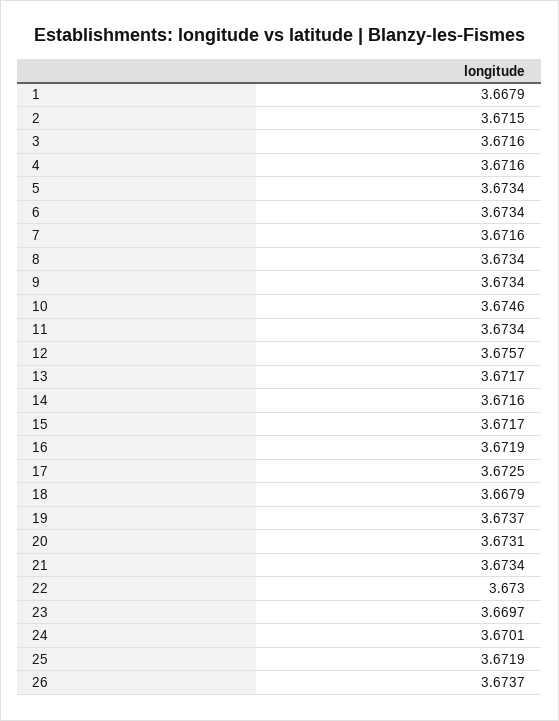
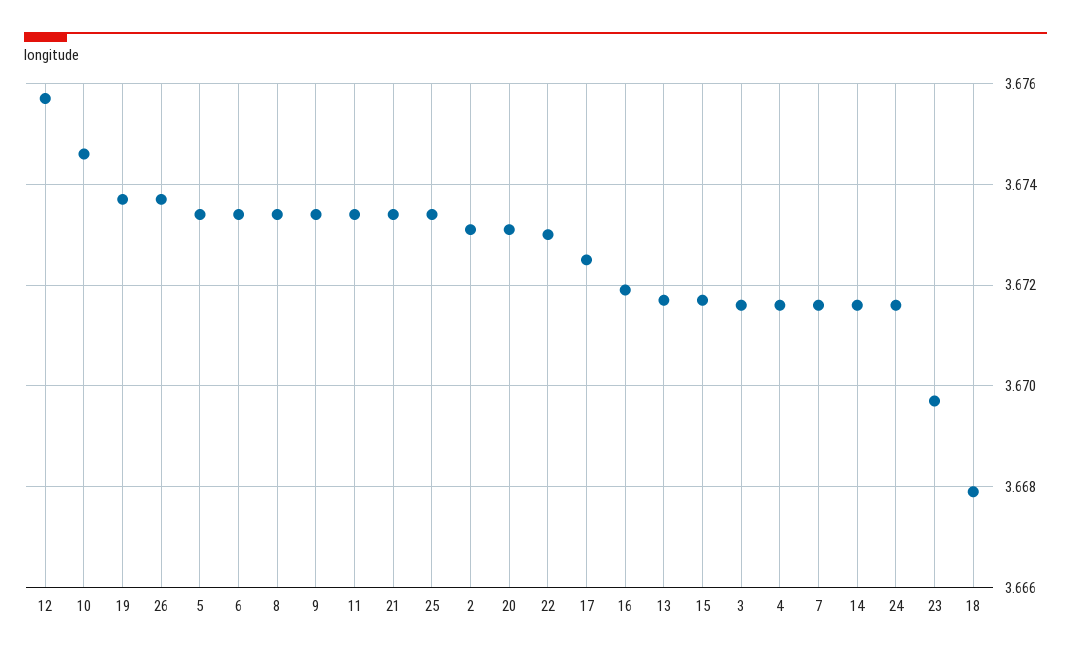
  {
-   "1": 3.6679,
-   "2": 3.6715,
+   "2": 3.673,
    "3": 3.6716,
    "4": 3.6716,
    "5": 3.6734,
    "6": 3.6734,
    "7": 3.6716,
    "8": 3.6734,
    "9": 3.6734,
    "10": 3.6746,
    "11": 3.6734,
    "12": 3.6757,
    "13": 3.6717,
    "14": 3.6716,
    "15": 3.6717,
    "16": 3.6719,
    "17": 3.6725,
    "18": 3.6679,
    "19": 3.6737,
    "20": 3.6731,
    "21": 3.6734,
    "22": 3.673,
    "23": 3.6697,
-   "24": 3.6701,
+   "24": 3.6715,
-   "25": 3.6719,
+   "25": 3.6735,
    "26": 3.6737
  }

